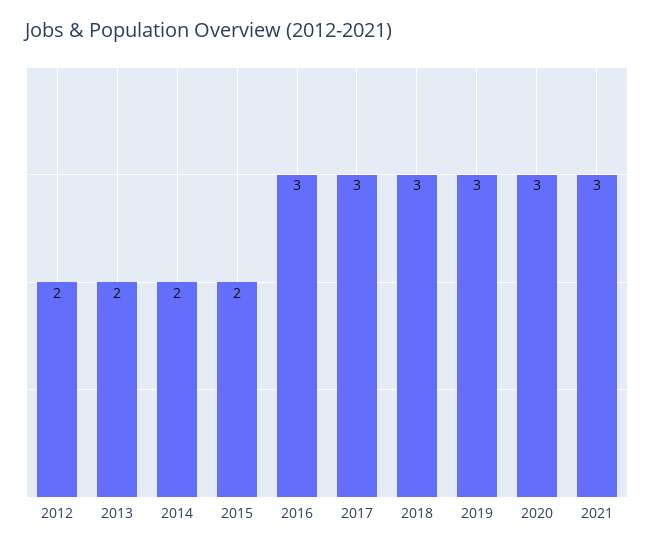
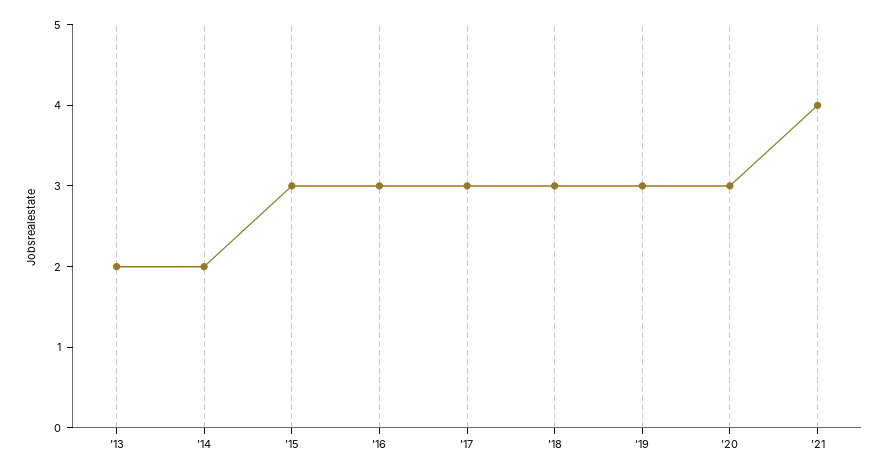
  {
-   "2012": 2,
    "2013": 2,
    "2014": 2,
-   "2015": 2,
+   "2015": 3,
    "2016": 3,
    "2017": 3,
    "2018": 3,
    "2019": 3,
    "2020": 3,
-   "2021": 3
+   "2021": 4
  }

